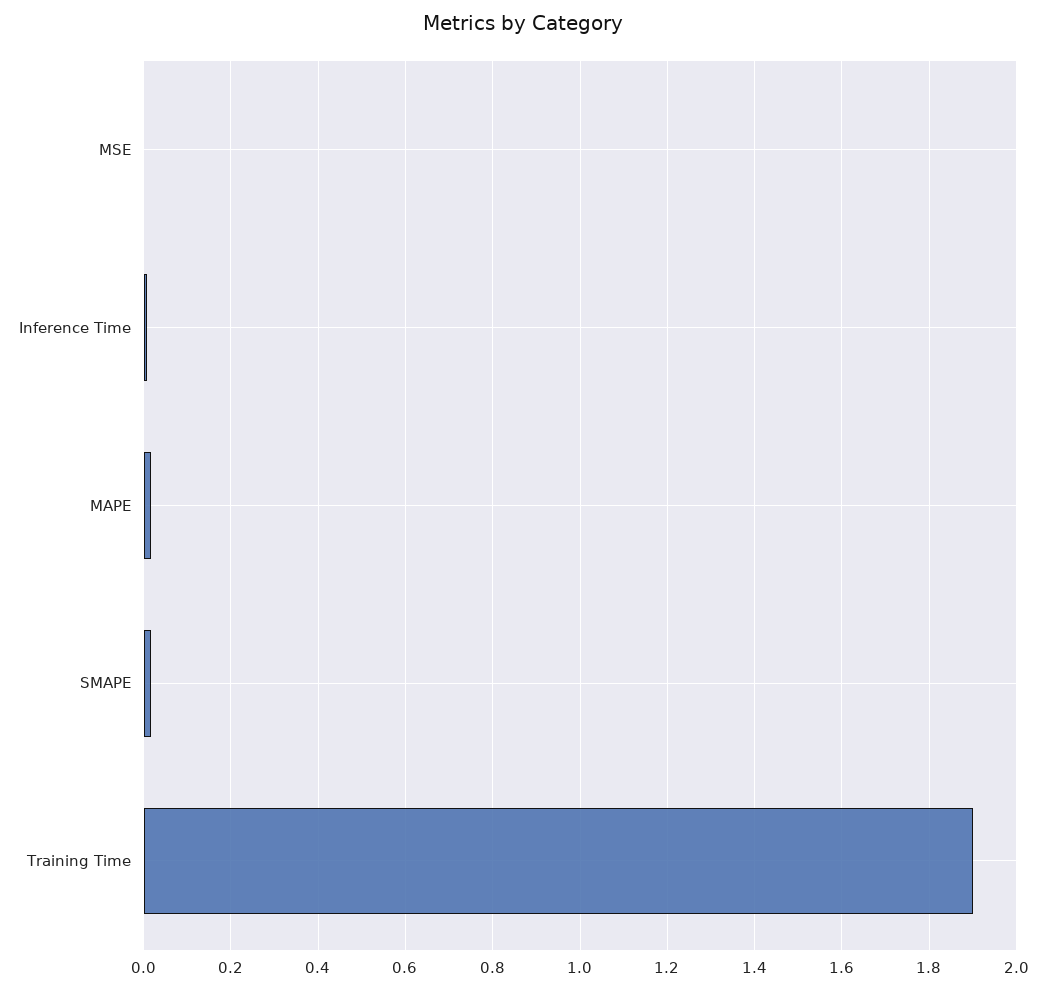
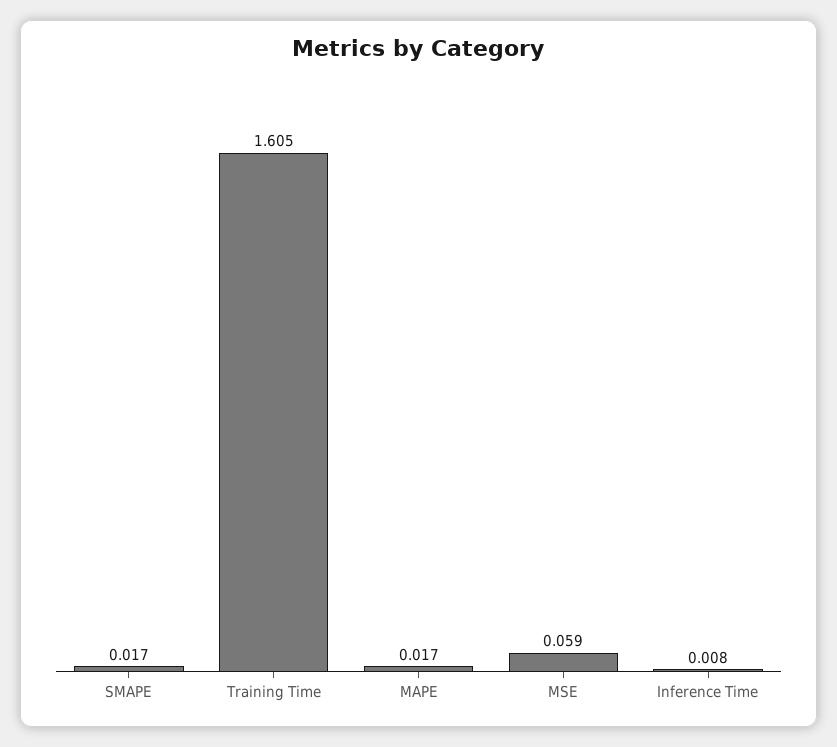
  {
-   "MSE": 0,
+   "MSE": 0.059,
    "Inference Time": 0.008,
    "MAPE": 0.017,
    "SMAPE": 0.017,
-   "Training Time": 1.9
+   "Training Time": 1.605
  }

